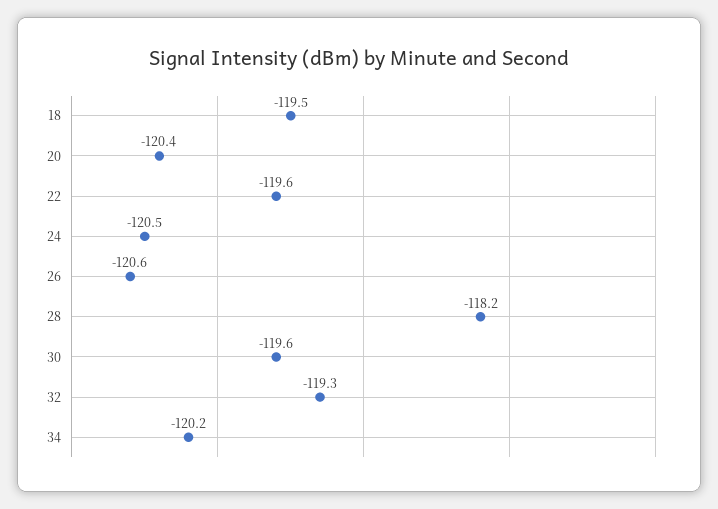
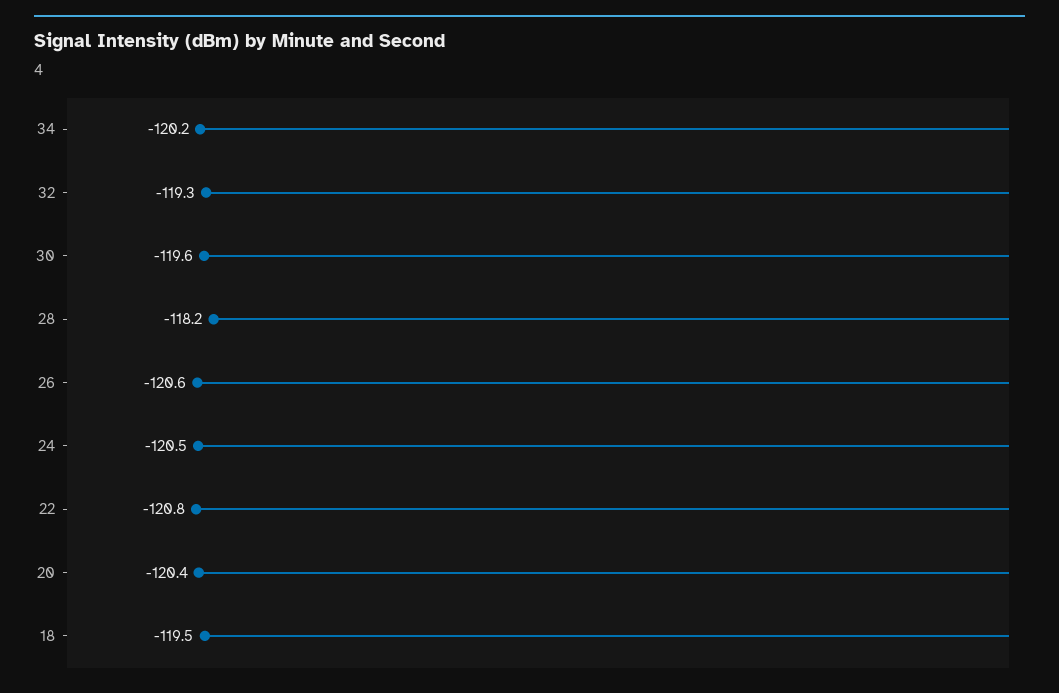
  {
    "18": -119.5,
    "20": -120.4,
-   "22": -119.6,
+   "22": -120.8,
    "24": -120.5,
    "26": -120.6,
    "28": -118.2,
    "30": -119.6,
    "32": -119.3,
    "34": -120.2
  }

